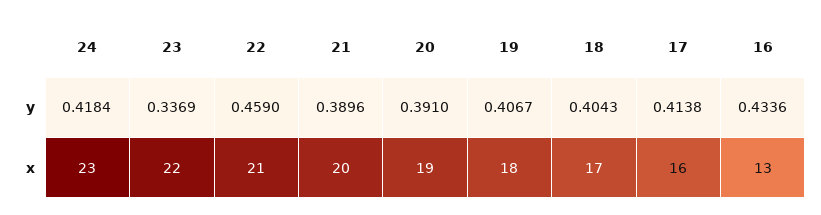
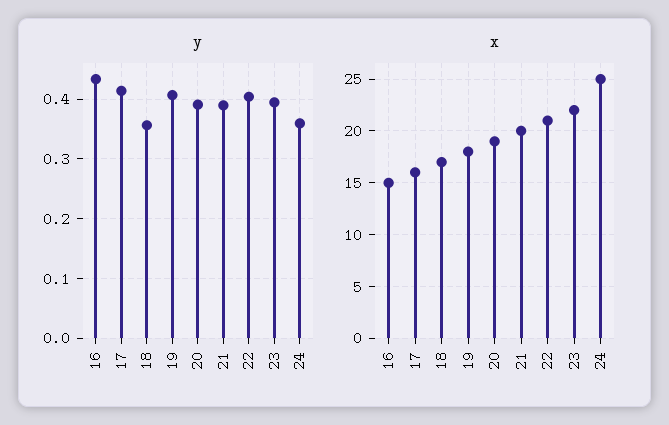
  {
    "y": {
-     "24": 0.4184,
+     "24": 0.36,
-     "23": 0.3369,
+     "23": 0.4,
-     "22": 0.459,
+     "22": 0.4,
      "21": 0.3896,
      "20": 0.391,
      "19": 0.4067,
-     "18": 0.4043,
+     "18": 0.36,
      "17": 0.4138,
      "16": 0.4336
    },
    "x": {
-     "24": 23,
+     "24": 25,
      "23": 22,
      "22": 21,
      "21": 20,
      "20": 19,
      "19": 18,
      "18": 17,
      "17": 16,
-     "16": 13
+     "16": 15
    }
  }

